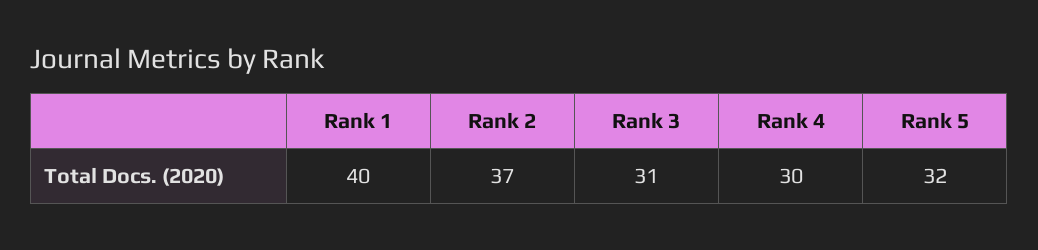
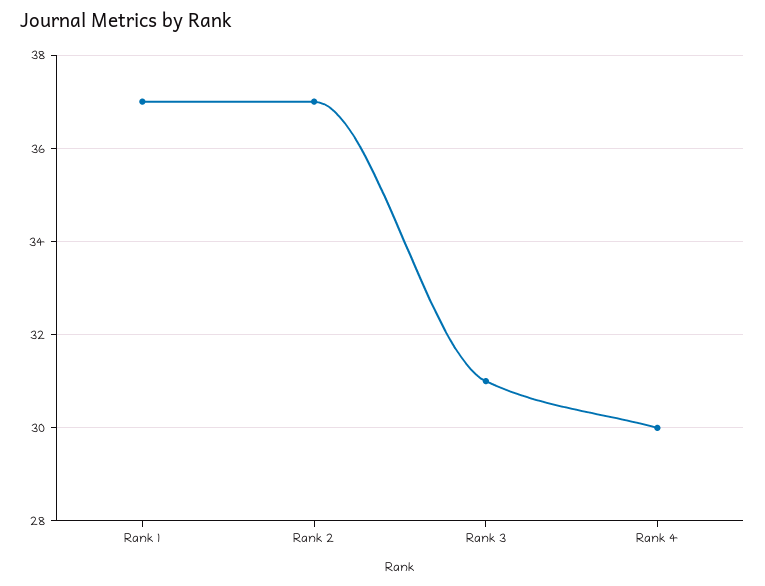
  {
-   "Rank 1": 40,
+   "Rank 1": 37,
    "Rank 2": 37,
    "Rank 3": 31,
-   "Rank 4": 30,
+   "Rank 4": 30
-   "Rank 5": 32
  }

